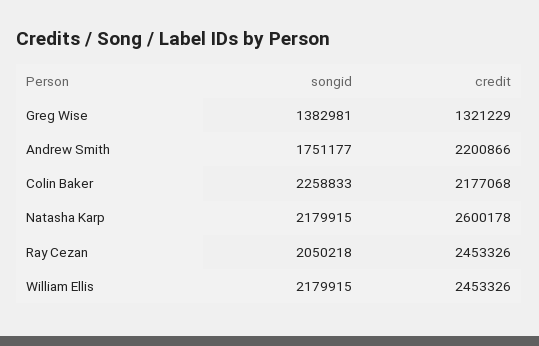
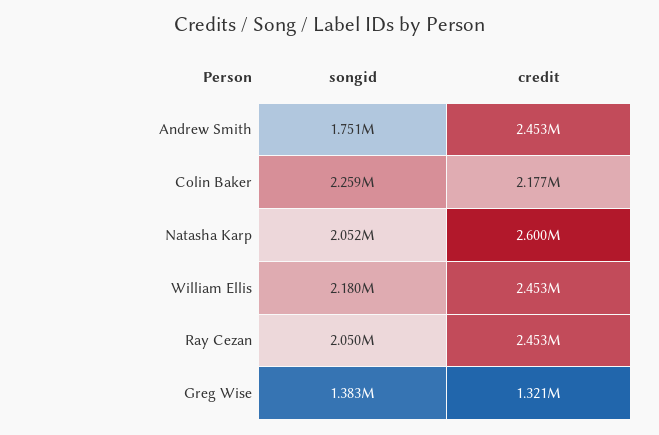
  {
    "songid": {
      "Greg Wise": 1382981,
      "Andrew Smith": 1751177,
      "Colin Baker": 2258833,
-     "Natasha Karp": 2179915,
+     "Natasha Karp": 2052000,
      "Ray Cezan": 2050218,
      "William Ellis": 2179915
    },
    "credit": {
      "Greg Wise": 1321229,
-     "Andrew Smith": 2200866,
+     "Andrew Smith": 2453000,
      "Colin Baker": 2177068,
      "Natasha Karp": 2600178,
      "Ray Cezan": 2453326,
      "William Ellis": 2453326
    }
  }

